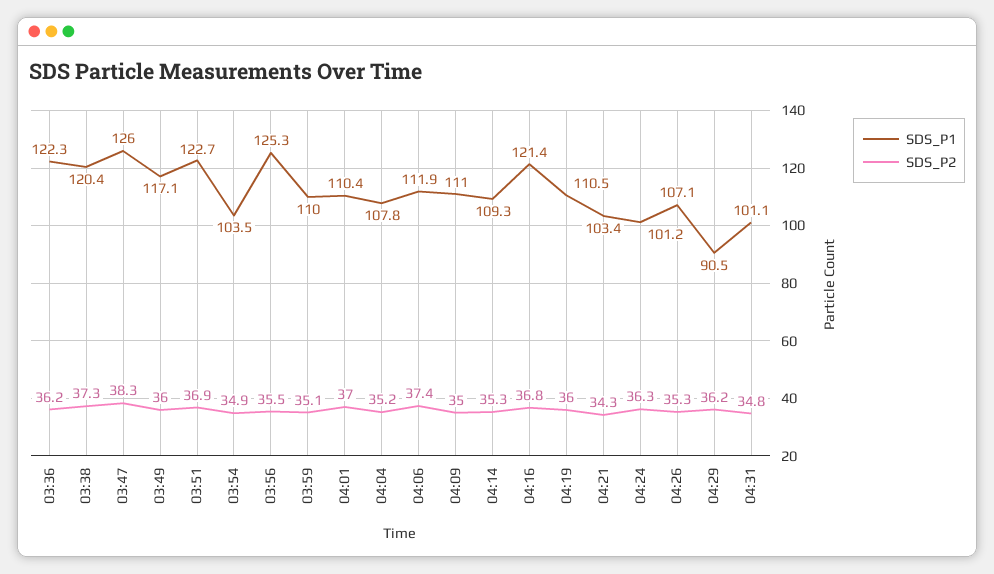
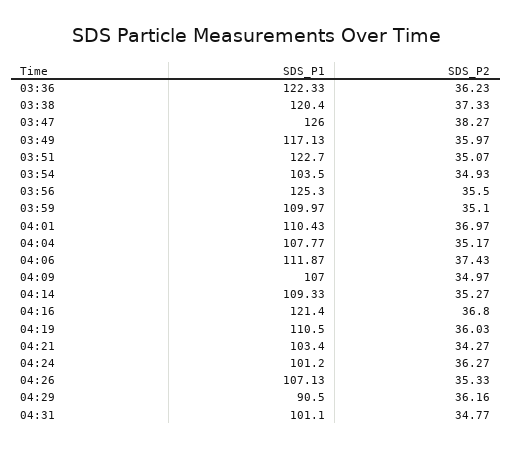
  {
    "SDS_P1": {
      "03:36": 122.33,
      "03:38": 120.4,
      "03:47": 126,
      "03:49": 117.13,
      "03:51": 122.7,
      "03:54": 103.5,
      "03:56": 125.3,
      "03:59": 109.97,
      "04:01": 110.43,
      "04:04": 107.77,
      "04:06": 111.87,
-     "04:09": 111,
+     "04:09": 107,
      "04:14": 109.33,
      "04:16": 121.4,
      "04:19": 110.5,
      "04:21": 103.4,
      "04:24": 101.2,
      "04:26": 107.13,
      "04:29": 90.5,
      "04:31": 101.1
    },
    "SDS_P2": {
      "03:36": 36.23,
      "03:38": 37.33,
      "03:47": 38.27,
      "03:49": 35.97,
-     "03:51": 36.9,
+     "03:51": 35.07,
      "03:54": 34.93,
      "03:56": 35.5,
      "03:59": 35.1,
      "04:01": 36.97,
      "04:04": 35.17,
      "04:06": 37.43,
      "04:09": 34.97,
      "04:14": 35.27,
      "04:16": 36.8,
      "04:19": 36.03,
      "04:21": 34.27,
      "04:24": 36.27,
      "04:26": 35.33,
      "04:29": 36.16,
      "04:31": 34.77
    }
  }

